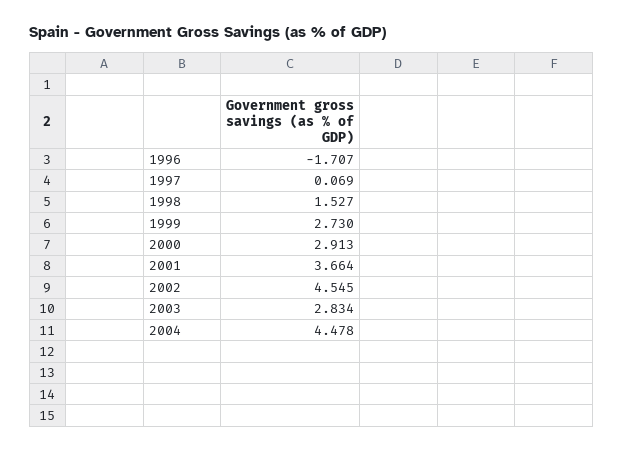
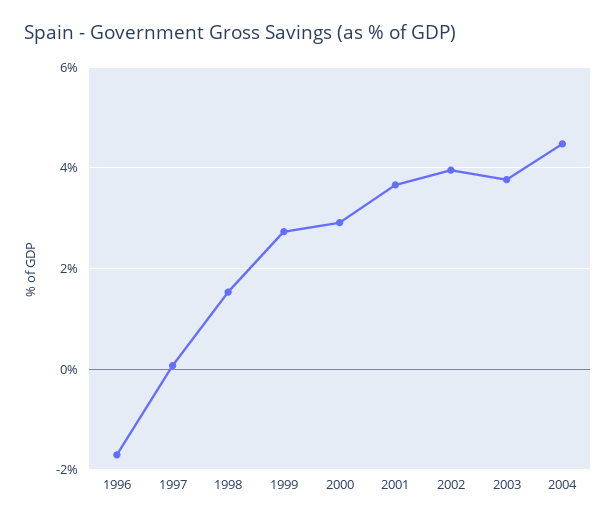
  {
    "1996": -1.707,
    "1997": 0.069,
    "1998": 1.527,
    "1999": 2.73,
    "2000": 2.913,
    "2001": 3.664,
-   "2002": 4.545,
+   "2002": 4,
-   "2003": 2.834,
+   "2003": 3.8,
    "2004": 4.478
  }

